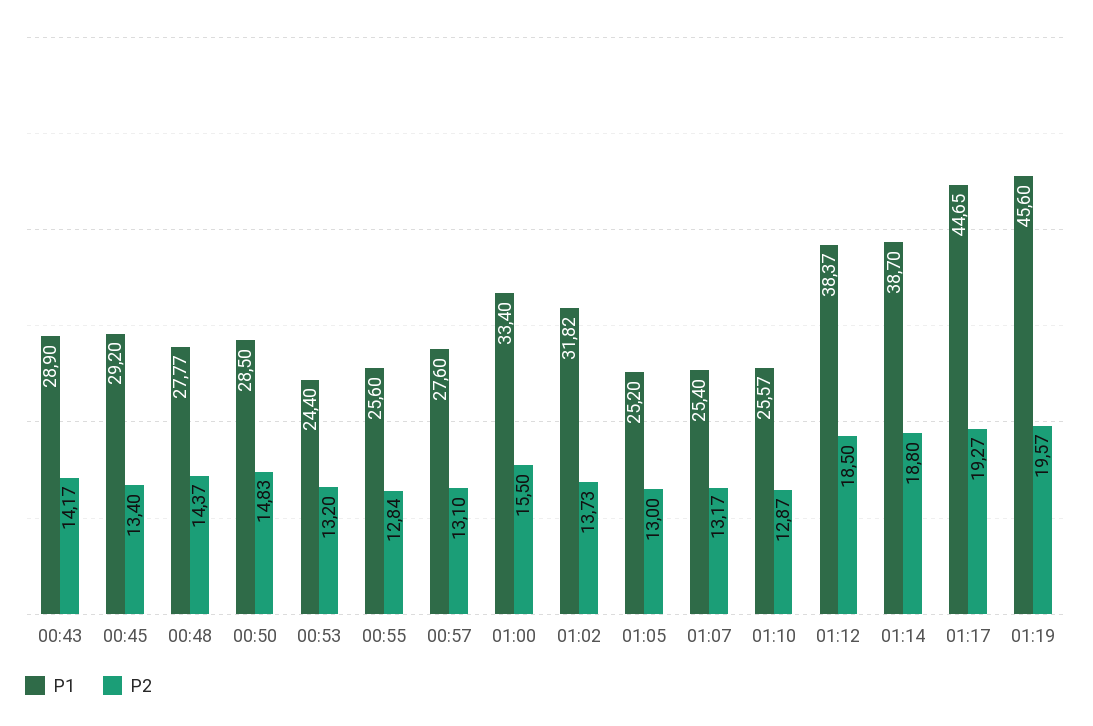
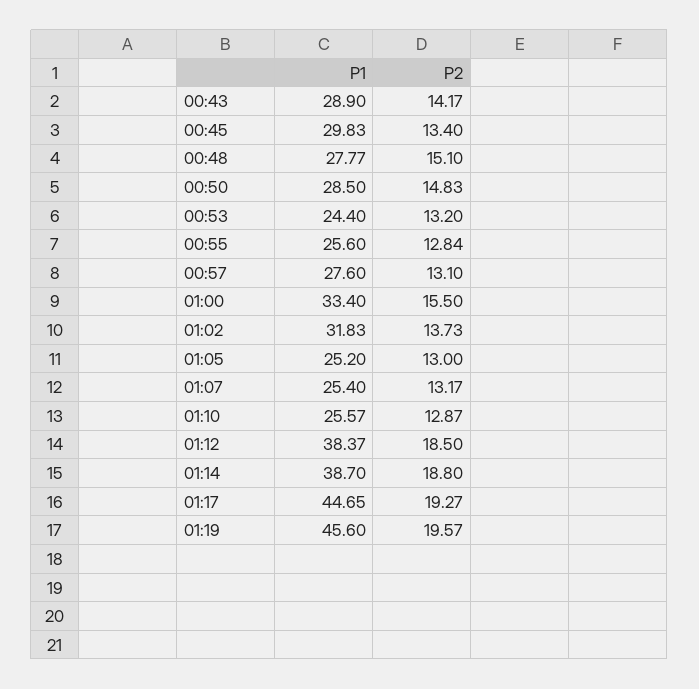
  {
    "P1": {
      "00:43": 28.9,
-     "00:45": 29.2,
+     "00:45": 29.83,
      "00:48": 27.77,
      "00:50": 28.5,
      "00:53": 24.4,
      "00:55": 25.6,
      "00:57": 27.6,
      "01:00": 33.4,
-     "01:02": 31.82,
+     "01:02": 31.83,
      "01:05": 25.2,
      "01:07": 25.4,
      "01:10": 25.57,
      "01:12": 38.37,
      "01:14": 38.7,
      "01:17": 44.65,
      "01:19": 45.6
    },
    "P2": {
      "00:43": 14.17,
      "00:45": 13.4,
-     "00:48": 14.37,
+     "00:48": 15.1,
      "00:50": 14.83,
      "00:53": 13.2,
      "00:55": 12.84,
      "00:57": 13.1,
      "01:00": 15.5,
      "01:02": 13.73,
      "01:05": 13,
      "01:07": 13.17,
      "01:10": 12.87,
      "01:12": 18.5,
      "01:14": 18.8,
      "01:17": 19.27,
      "01:19": 19.57
    }
  }

